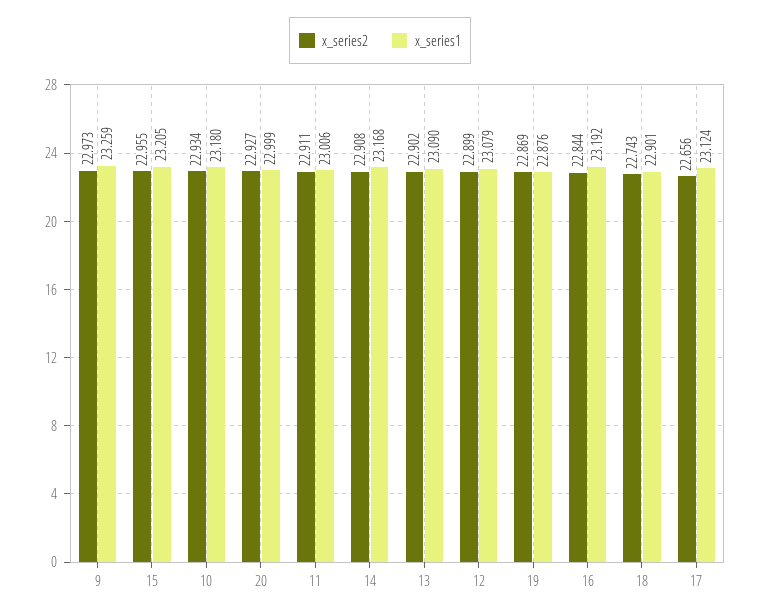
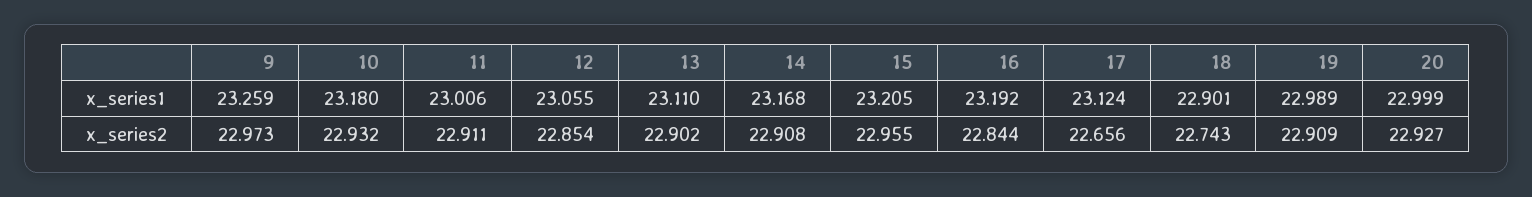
  {
    "x_series2": {
      "9": 22.973,
      "15": 22.955,
-     "10": 22.934,
+     "10": 22.932,
      "20": 22.927,
      "11": 22.911,
      "14": 22.908,
      "13": 22.902,
-     "12": 22.899,
+     "12": 22.854,
-     "19": 22.869,
+     "19": 22.909,
      "16": 22.844,
      "18": 22.743,
      "17": 22.656
    },
    "x_series1": {
      "9": 23.259,
      "15": 23.205,
      "10": 23.18,
      "20": 22.999,
      "11": 23.006,
      "14": 23.168,
-     "13": 23.09,
+     "13": 23.11,
-     "12": 23.079,
+     "12": 23.055,
-     "19": 22.876,
+     "19": 22.989,
      "16": 23.192,
      "18": 22.901,
      "17": 23.124
    }
  }

